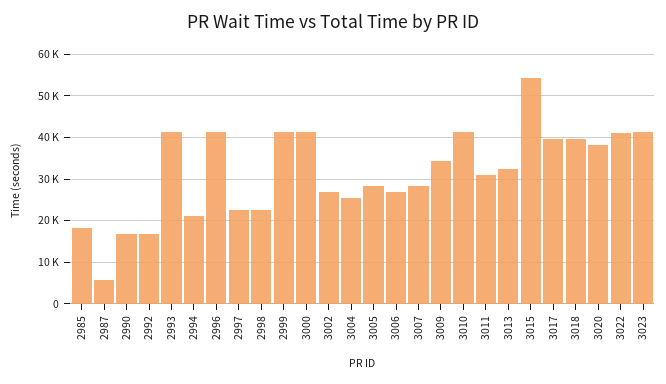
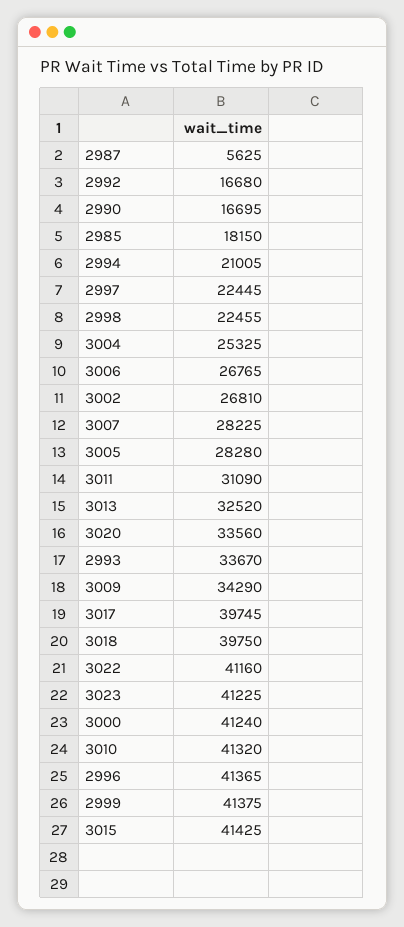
  {
    "2985": 18150,
    "2987": 5625,
    "2990": 16695,
    "2992": 16680,
-   "2993": 42000,
+   "2993": 33670,
    "2994": 21005,
    "2996": 41365,
    "2997": 22445,
    "2998": 22455,
    "2999": 41375,
    "3000": 41240,
    "3002": 26810,
    "3004": 25325,
    "3005": 28280,
    "3006": 26765,
    "3007": 28225,
    "3009": 34290,
    "3010": 41320,
    "3011": 31090,
    "3013": 32520,
-   "3015": 54000,
+   "3015": 41425,
    "3017": 39745,
    "3018": 39750,
-   "3020": 38000,
+   "3020": 33560,
    "3022": 41160,
    "3023": 41225
  }

